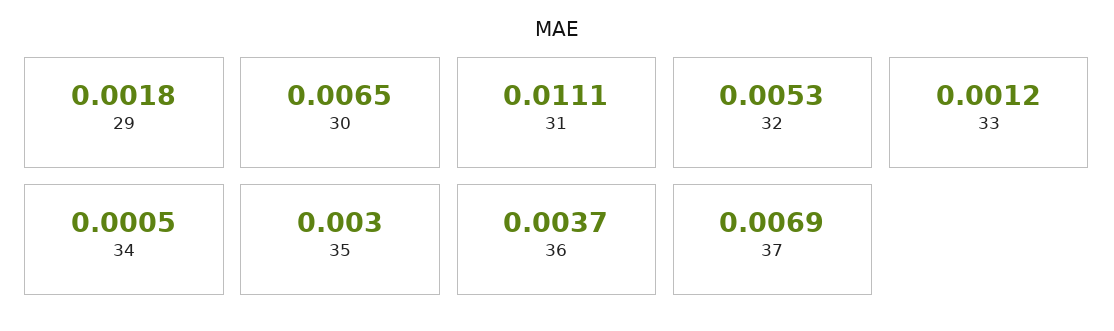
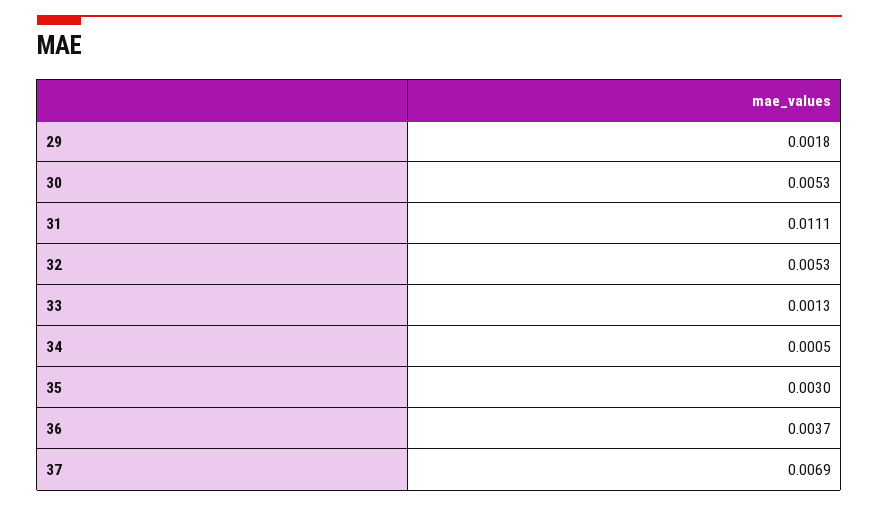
  {
    "29": 0.0018,
-   "30": 0.0065,
+   "30": 0.0053,
    "31": 0.0111,
    "32": 0.0053,
-   "33": 0.0012,
+   "33": 0.0013,
    "34": 0.0005,
    "35": 0.003,
    "36": 0.0037,
    "37": 0.0069
  }

